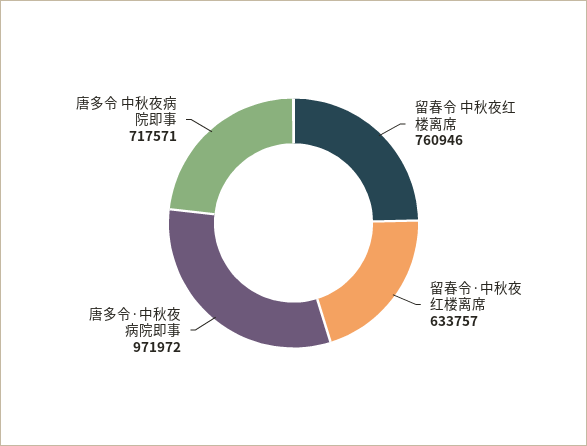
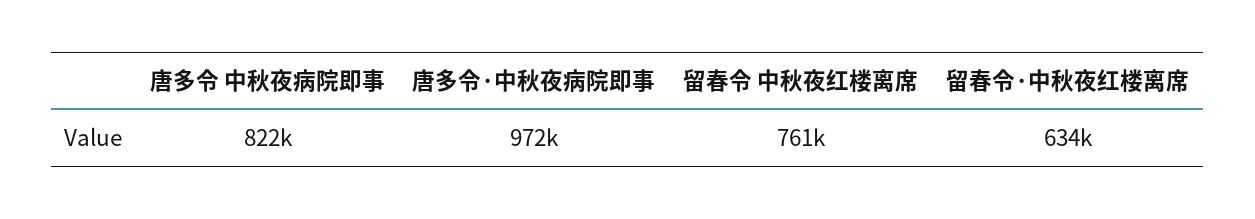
  {
    "留春令 中秋夜红楼离席": 760946,
    "留春令·中秋夜红楼离席": 633757,
    "唐多令·中秋夜病院即事": 971972,
-   "唐多令 中秋夜病院即事": 717571
+   "唐多令 中秋夜病院即事": 822000
  }

